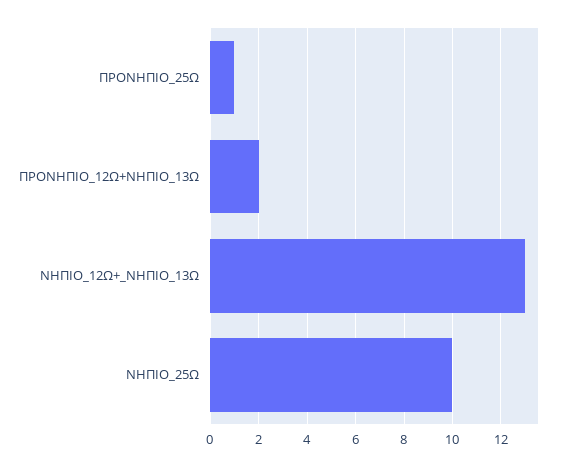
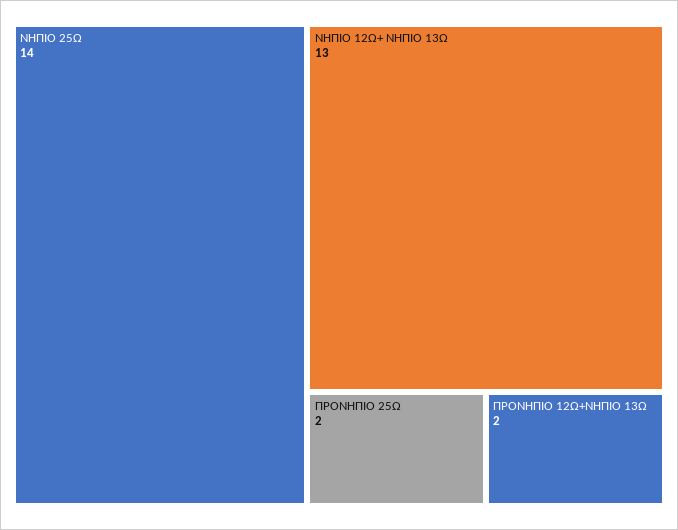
  {
-   "ΠΡΟΝΗΠΙΟ_25Ω": 1,
+   "ΠΡΟΝΗΠΙΟ_25Ω": 2,
    "ΠΡΟΝΗΠΙΟ_12Ω+ΝΗΠΙΟ_13Ω": 2,
    "ΝΗΠΙΟ_12Ω+_ΝΗΠΙΟ_13Ω": 13,
-   "ΝΗΠΙΟ_25Ω": 10
+   "ΝΗΠΙΟ_25Ω": 14
  }

